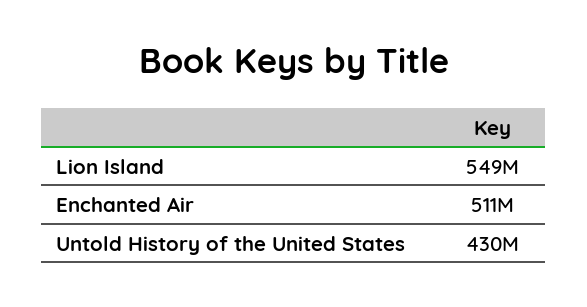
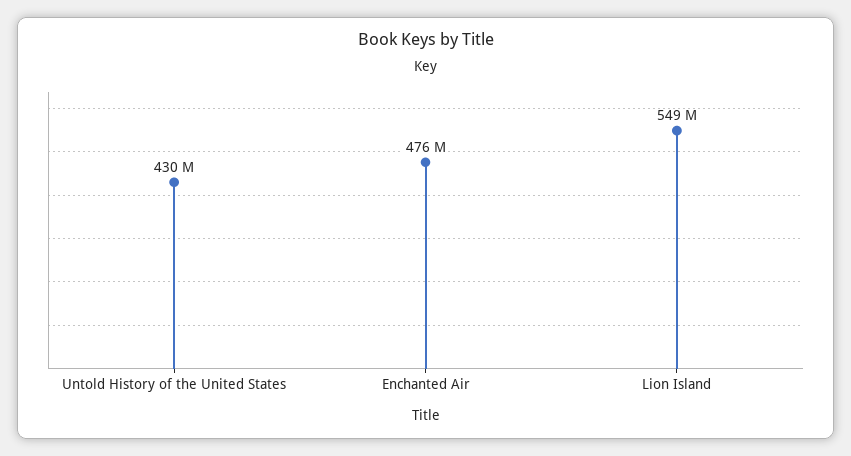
  {
    "Lion Island": 549000000,
-   "Enchanted Air": 511000000,
+   "Enchanted Air": 476000000,
    "Untold History of the United States": 430000000
  }

